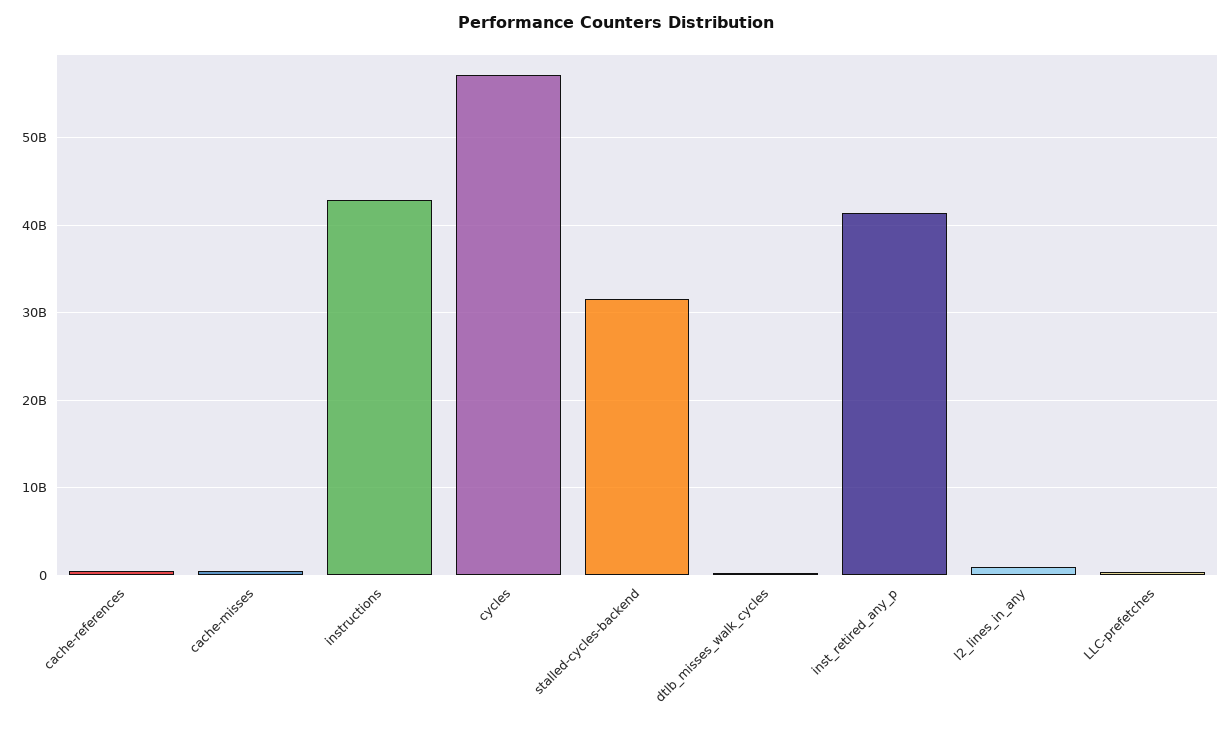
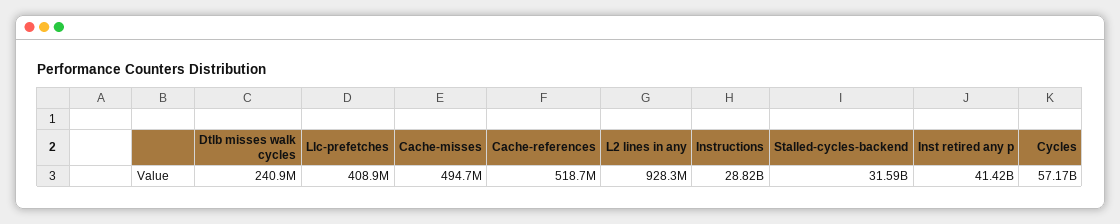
  {
    "cache-references": 518700000,
    "cache-misses": 494700000,
-   "instructions": 43000000000,
+   "instructions": 28820000000,
    "cycles": 57170000000,
    "stalled-cycles-backend": 31590000000,
    "dtlb_misses_walk_cycles": 240900000,
    "inst_retired_any_p": 41420000000,
    "l2_lines_in_any": 928300000,
    "LLC-prefetches": 408900000
  }

